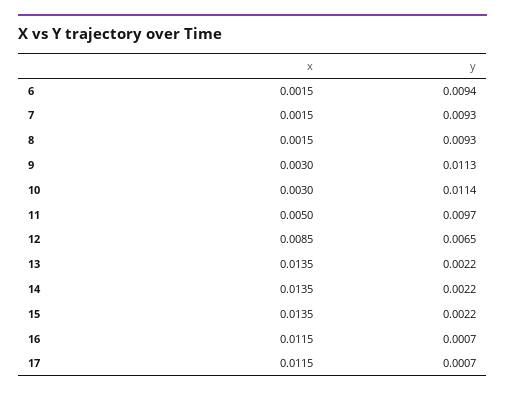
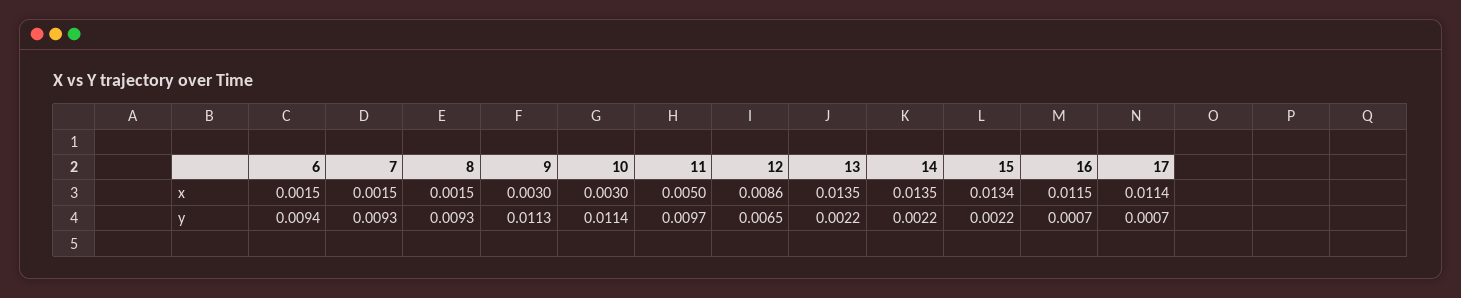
  {
    "x": {
      "6": 0.0015,
      "7": 0.0015,
      "8": 0.0015,
      "9": 0.003,
      "10": 0.003,
      "11": 0.005,
-     "12": 0.0085,
+     "12": 0.0086,
      "13": 0.0135,
      "14": 0.0135,
-     "15": 0.0135,
+     "15": 0.0134,
      "16": 0.0115,
-     "17": 0.0115
+     "17": 0.0114
    },
    "y": {
      "6": 0.0094,
      "7": 0.0093,
      "8": 0.0093,
      "9": 0.0113,
      "10": 0.0114,
      "11": 0.0097,
      "12": 0.0065,
      "13": 0.0022,
      "14": 0.0022,
      "15": 0.0022,
      "16": 0.0007,
      "17": 0.0007
    }
  }

